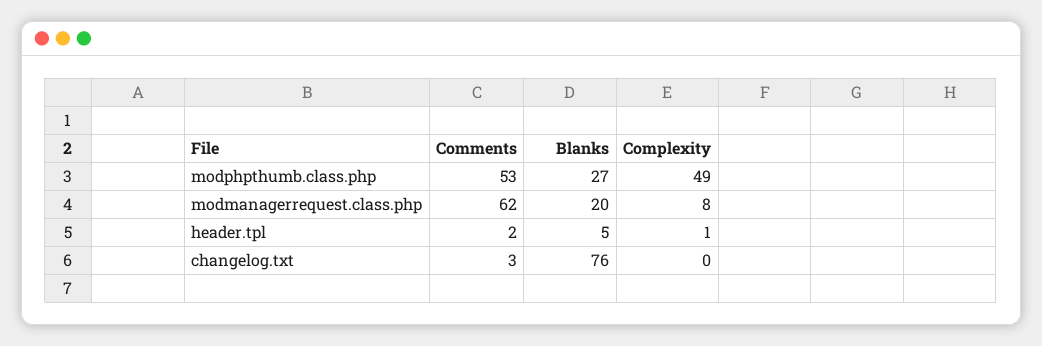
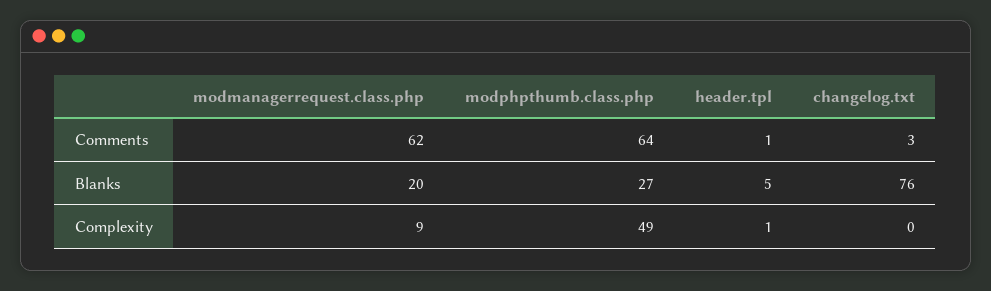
  {
    "Comments": {
-     "modphpthumb.class.php": 53,
+     "modphpthumb.class.php": 64,
      "modmanagerrequest.class.php": 62,
-     "header.tpl": 2,
+     "header.tpl": 1,
      "changelog.txt": 3
    },
    "Blanks": {
      "modphpthumb.class.php": 27,
      "modmanagerrequest.class.php": 20,
      "header.tpl": 5,
      "changelog.txt": 76
    },
    "Complexity": {
      "modphpthumb.class.php": 49,
-     "modmanagerrequest.class.php": 8,
+     "modmanagerrequest.class.php": 9,
      "header.tpl": 1,
      "changelog.txt": 0
    }
  }

